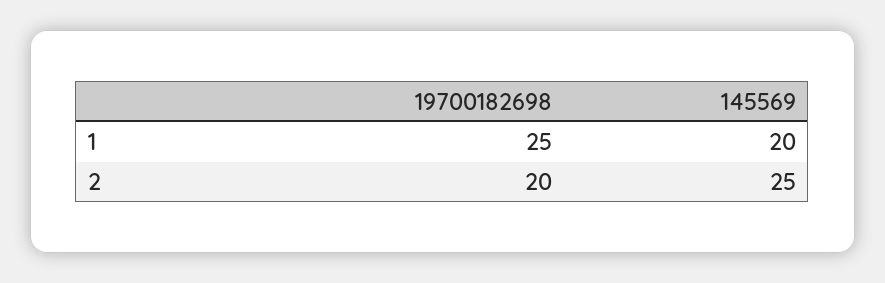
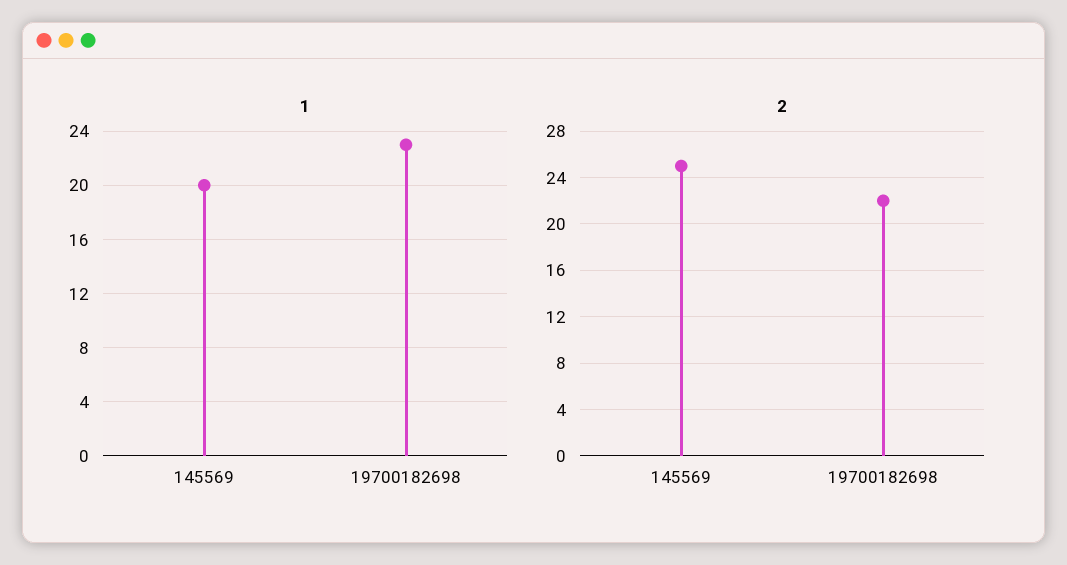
  {
    "1": {
-     "19700182698": 25,
+     "19700182698": 23,
      "145569": 20
    },
    "2": {
-     "19700182698": 20,
+     "19700182698": 22,
      "145569": 25
    }
  }

